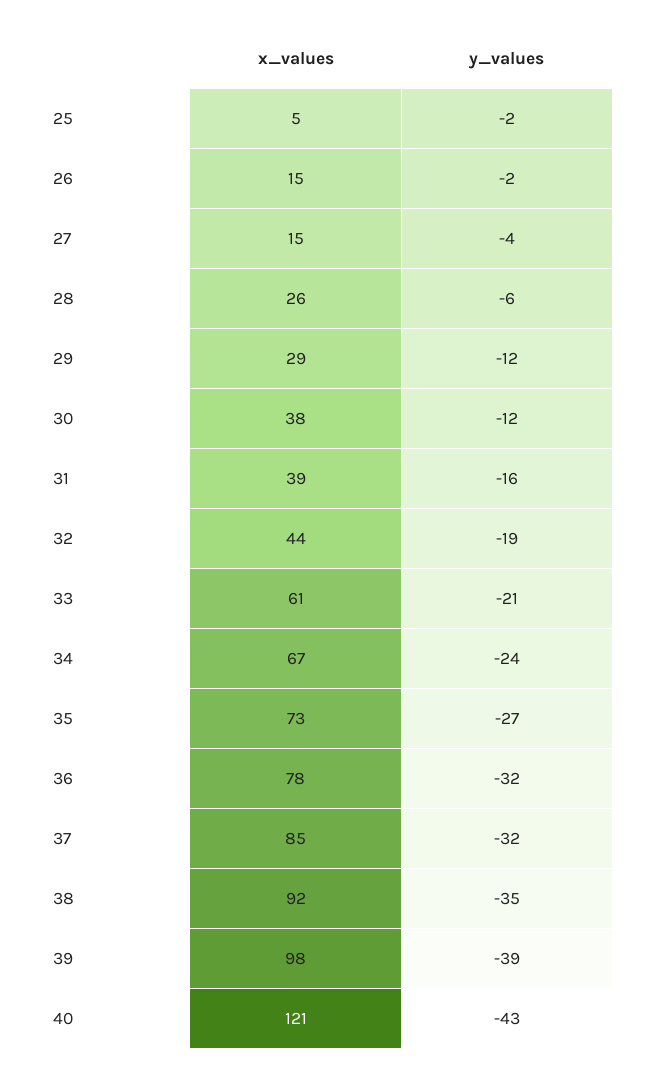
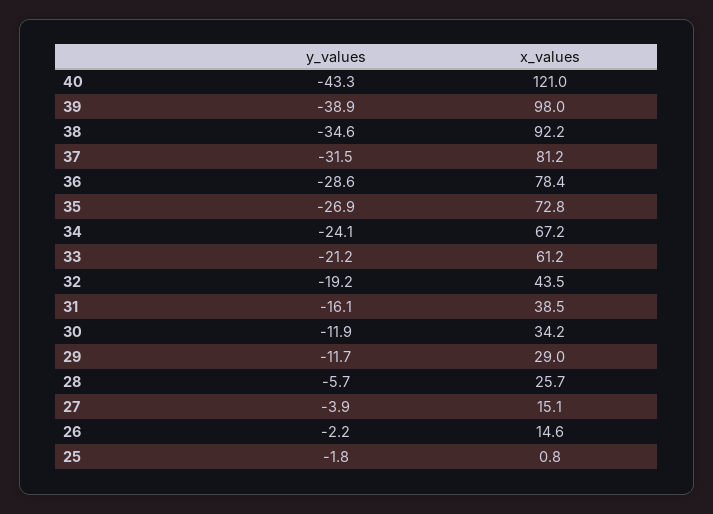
  {
    "x_values": {
-     "25": 5,
+     "25": 0.8,
      "26": 14.6,
      "27": 15.1,
      "28": 25.7,
      "29": 29,
-     "30": 38,
+     "30": 34.2,
      "31": 38.5,
      "32": 43.5,
      "33": 61.2,
      "34": 67.2,
      "35": 72.8,
      "36": 78.4,
-     "37": 85,
+     "37": 81.2,
      "38": 92.2,
      "39": 98,
      "40": 121
    },
    "y_values": {
      "25": -1.8,
      "26": -2.2,
      "27": -3.9,
      "28": -5.7,
      "29": -11.7,
      "30": -11.9,
      "31": -16.1,
      "32": -19.2,
      "33": -21.2,
      "34": -24.1,
      "35": -26.9,
-     "36": -32,
+     "36": -28.6,
      "37": -31.5,
      "38": -34.6,
      "39": -38.9,
      "40": -43.3
    }
  }

